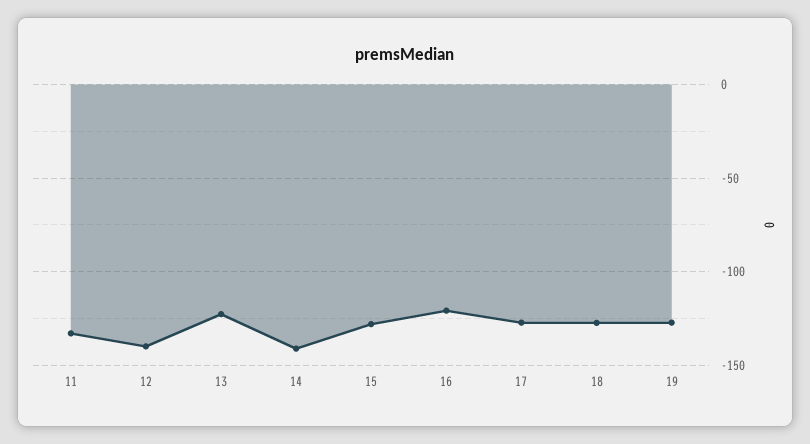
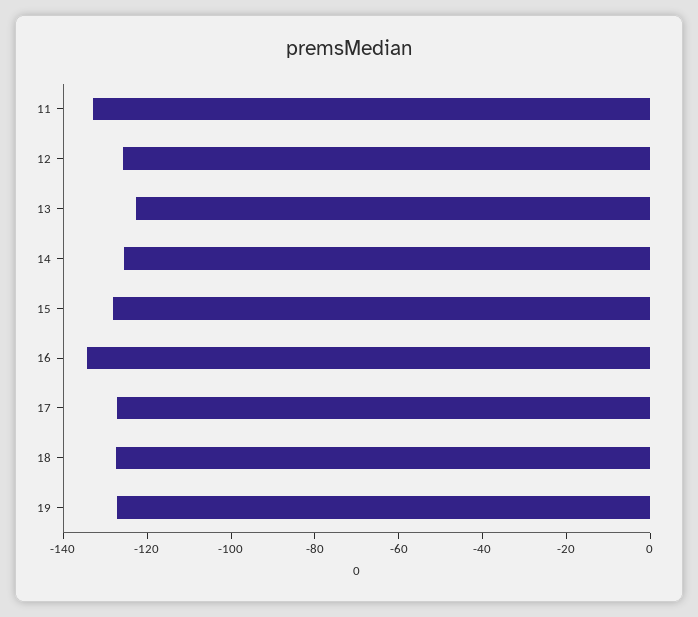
  {
    "11": -135,
-   "12": -140,
+   "12": -125,
    "13": -125,
-   "14": -140,
+   "14": -125,
    "15": -130,
-   "16": -120,
+   "16": -135,
    "17": -125,
    "18": -125,
    "19": -125
  }

